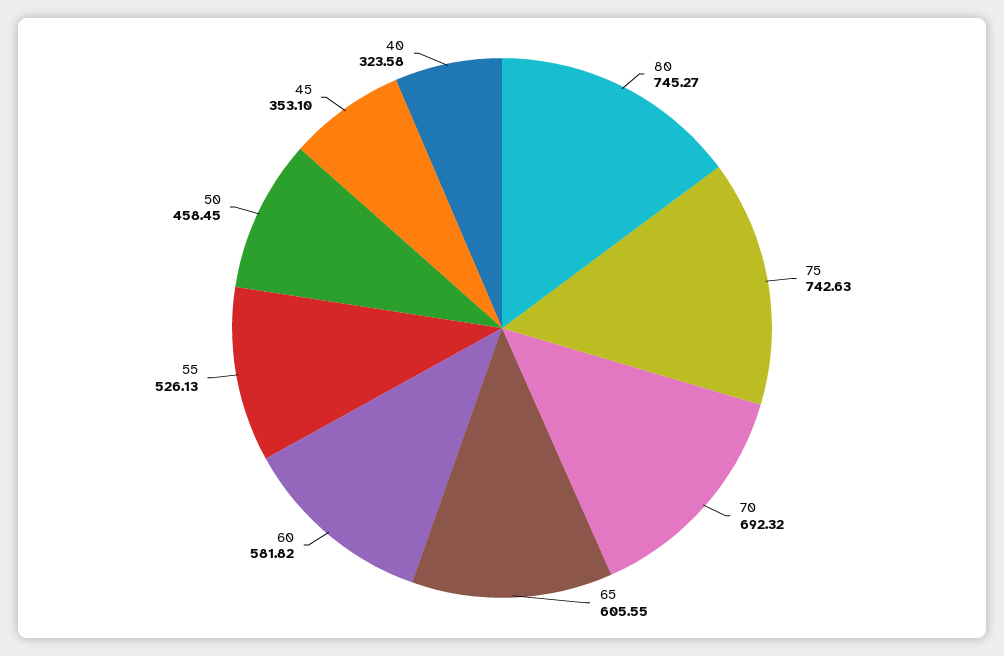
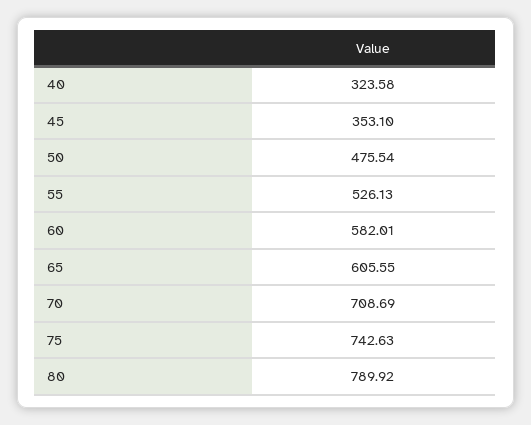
  {
-   "80": 745.27,
+   "80": 789.92,
    "75": 742.63,
-   "70": 692.32,
+   "70": 708.69,
    "65": 605.55,
-   "60": 581.82,
+   "60": 582.01,
    "55": 526.13,
-   "50": 458.45,
+   "50": 475.54,
    "45": 353.1,
    "40": 323.58
  }

